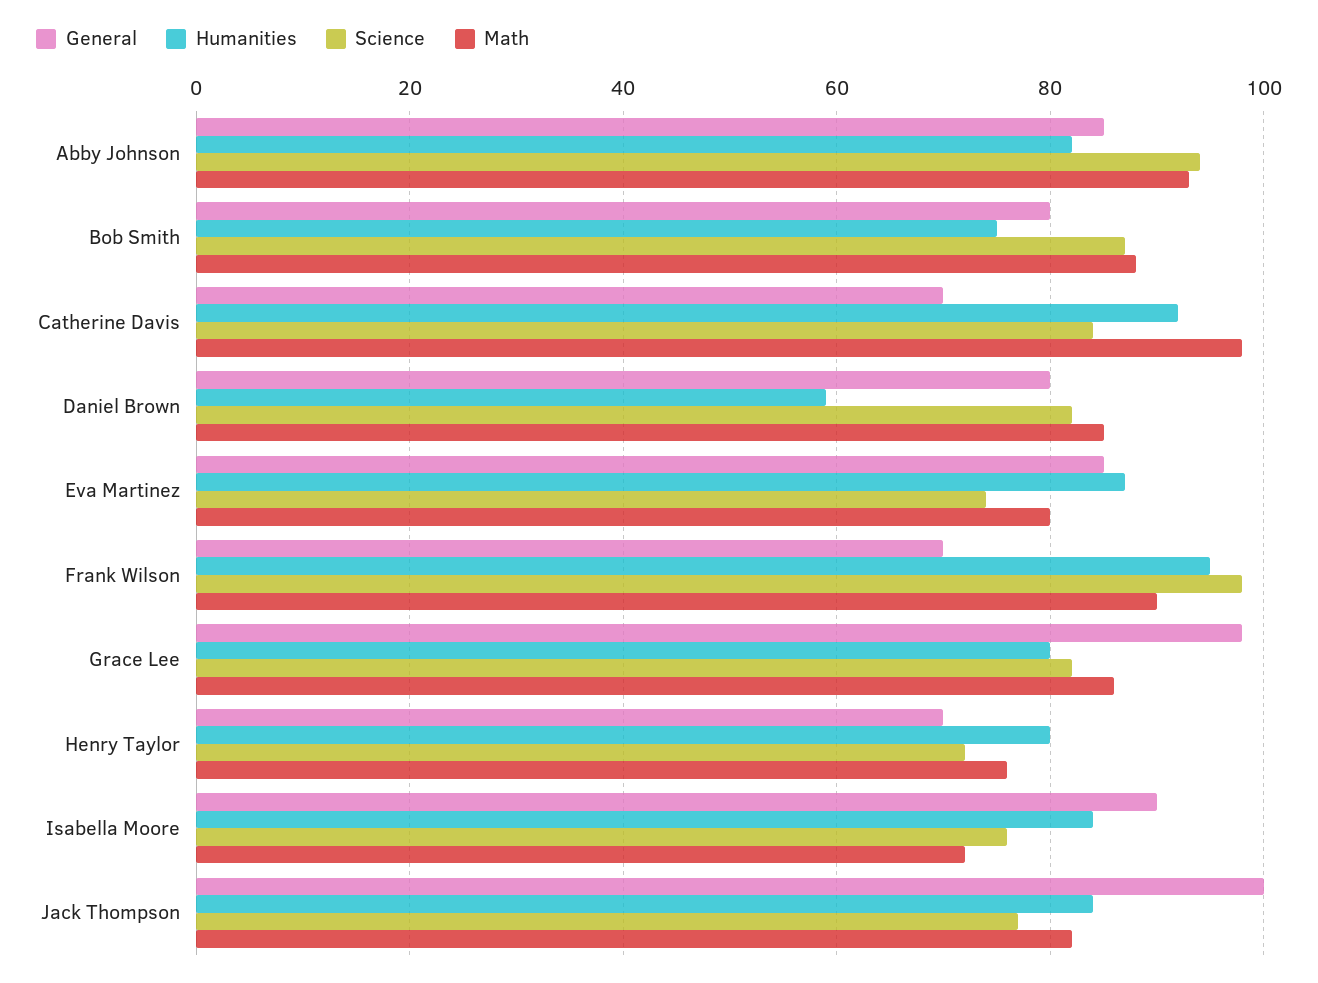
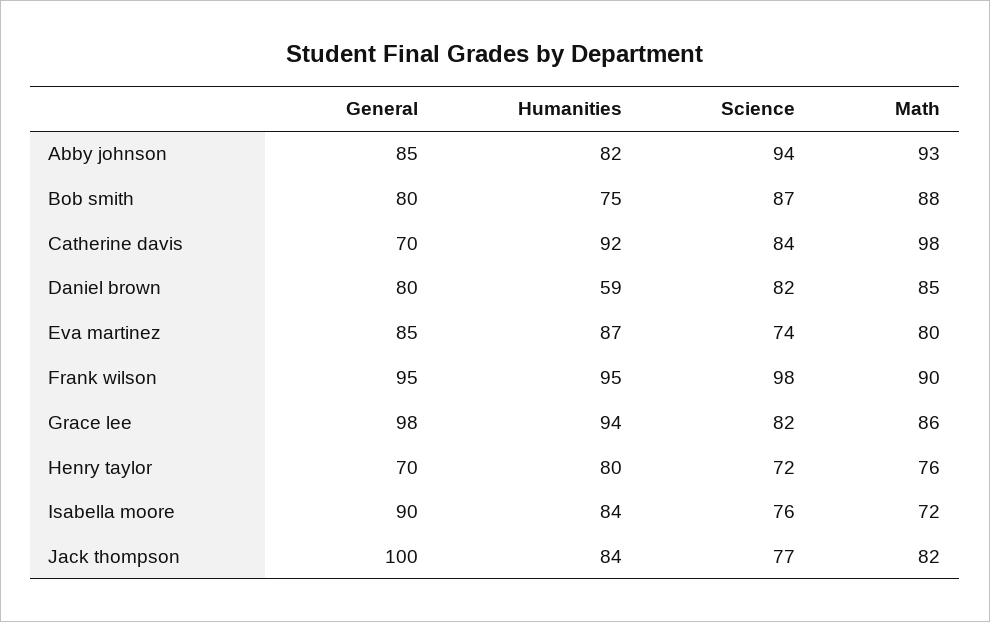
  {
    "General": {
      "Abby Johnson": 85,
      "Bob Smith": 80,
      "Catherine Davis": 70,
      "Daniel Brown": 80,
      "Eva Martinez": 85,
-     "Frank Wilson": 70,
+     "Frank Wilson": 95,
      "Grace Lee": 98,
      "Henry Taylor": 70,
      "Isabella Moore": 90,
      "Jack Thompson": 100
    },
    "Humanities": {
      "Abby Johnson": 82,
      "Bob Smith": 75,
      "Catherine Davis": 92,
      "Daniel Brown": 59,
      "Eva Martinez": 87,
      "Frank Wilson": 95,
-     "Grace Lee": 80,
+     "Grace Lee": 94,
      "Henry Taylor": 80,
      "Isabella Moore": 84,
      "Jack Thompson": 84
    },
    "Science": {
      "Abby Johnson": 94,
      "Bob Smith": 87,
      "Catherine Davis": 84,
      "Daniel Brown": 82,
      "Eva Martinez": 74,
      "Frank Wilson": 98,
      "Grace Lee": 82,
      "Henry Taylor": 72,
      "Isabella Moore": 76,
      "Jack Thompson": 77
    },
    "Math": {
      "Abby Johnson": 93,
      "Bob Smith": 88,
      "Catherine Davis": 98,
      "Daniel Brown": 85,
      "Eva Martinez": 80,
      "Frank Wilson": 90,
      "Grace Lee": 86,
      "Henry Taylor": 76,
      "Isabella Moore": 72,
      "Jack Thompson": 82
    }
  }

